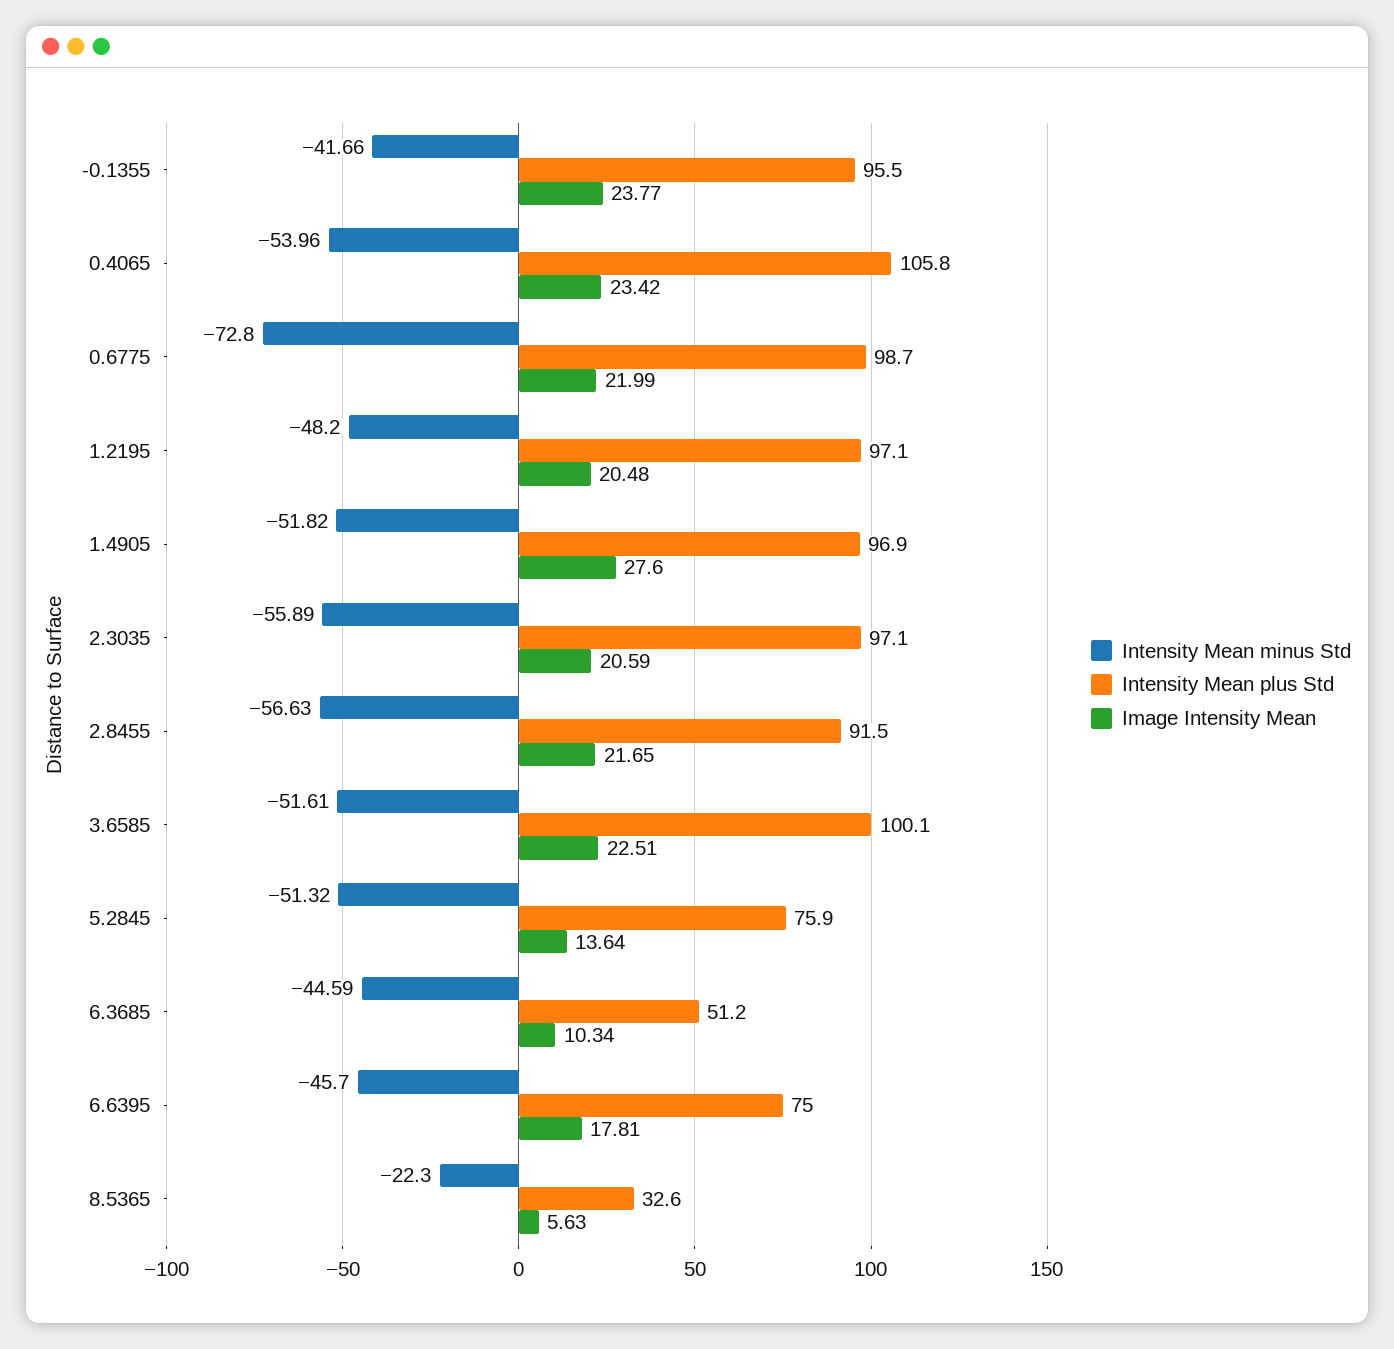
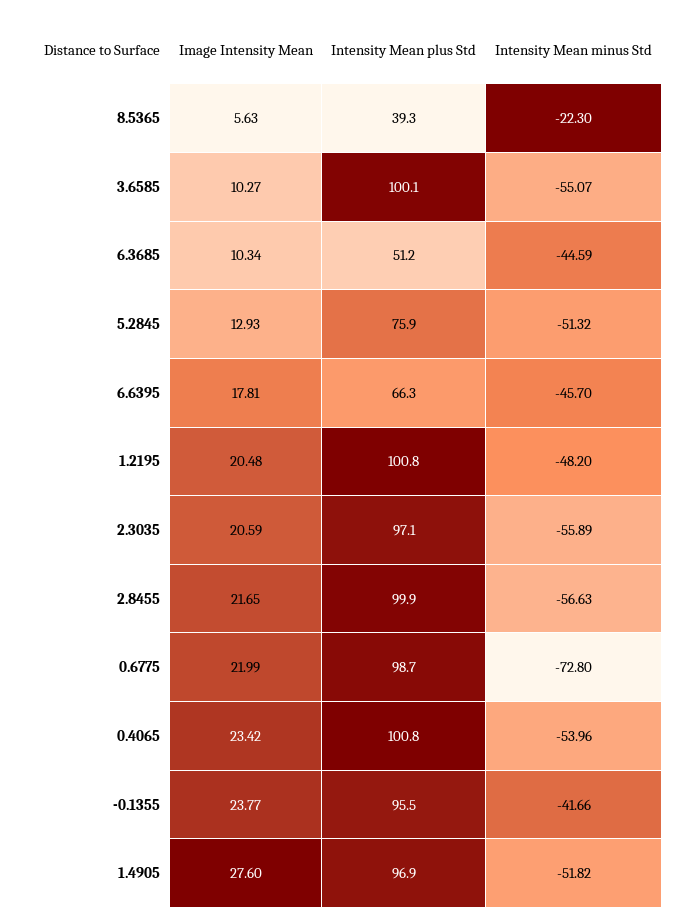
  {
    "Intensity Mean minus Std": {
      "-0.1355": -41.66,
      "0.4065": -53.96,
      "0.6775": -72.8,
      "1.2195": -48.2,
      "1.4905": -51.82,
      "2.3035": -55.89,
      "2.8455": -56.63,
-     "3.6585": -51.61,
+     "3.6585": -55.07,
      "5.2845": -51.32,
      "6.3685": -44.59,
      "6.6395": -45.7,
      "8.5365": -22.3
    },
    "Intensity Mean plus Std": {
      "-0.1355": 95.5,
-     "0.4065": 105.8,
+     "0.4065": 100.8,
      "0.6775": 98.7,
-     "1.2195": 97.1,
+     "1.2195": 100.8,
      "1.4905": 96.9,
      "2.3035": 97.1,
-     "2.8455": 91.5,
+     "2.8455": 99.9,
      "3.6585": 100.1,
      "5.2845": 75.9,
      "6.3685": 51.2,
-     "6.6395": 75,
+     "6.6395": 66.3,
-     "8.5365": 32.6
+     "8.5365": 39.3
    },
    "Image Intensity Mean": {
      "-0.1355": 23.77,
      "0.4065": 23.42,
      "0.6775": 21.99,
      "1.2195": 20.48,
      "1.4905": 27.6,
      "2.3035": 20.59,
      "2.8455": 21.65,
-     "3.6585": 22.51,
+     "3.6585": 10.27,
-     "5.2845": 13.64,
+     "5.2845": 12.93,
      "6.3685": 10.34,
      "6.6395": 17.81,
      "8.5365": 5.63
    }
  }

